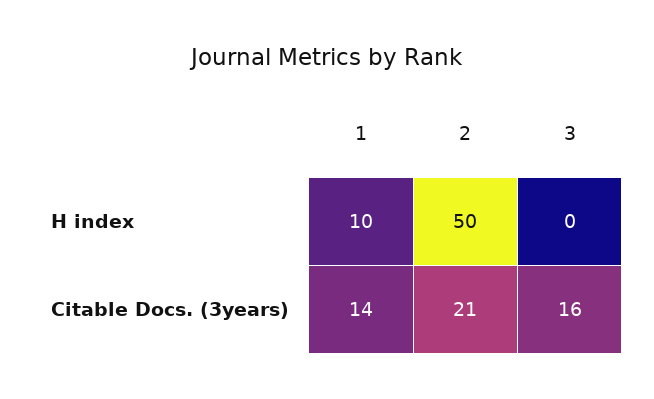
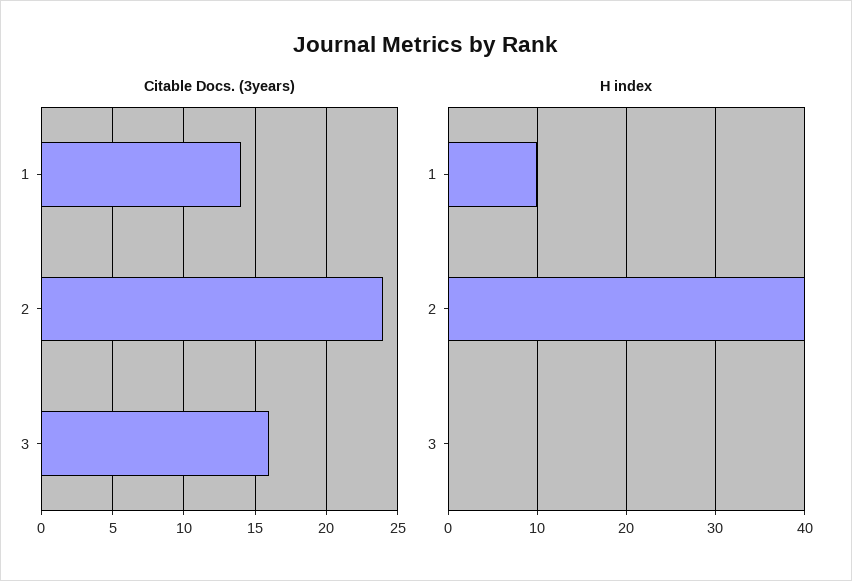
  {
    "H index": {
      "1": 10,
-     "2": 50,
+     "2": 40,
      "3": 0
    },
    "Citable Docs. (3years)": {
      "1": 14,
-     "2": 21,
+     "2": 24,
      "3": 16
    }
  }

